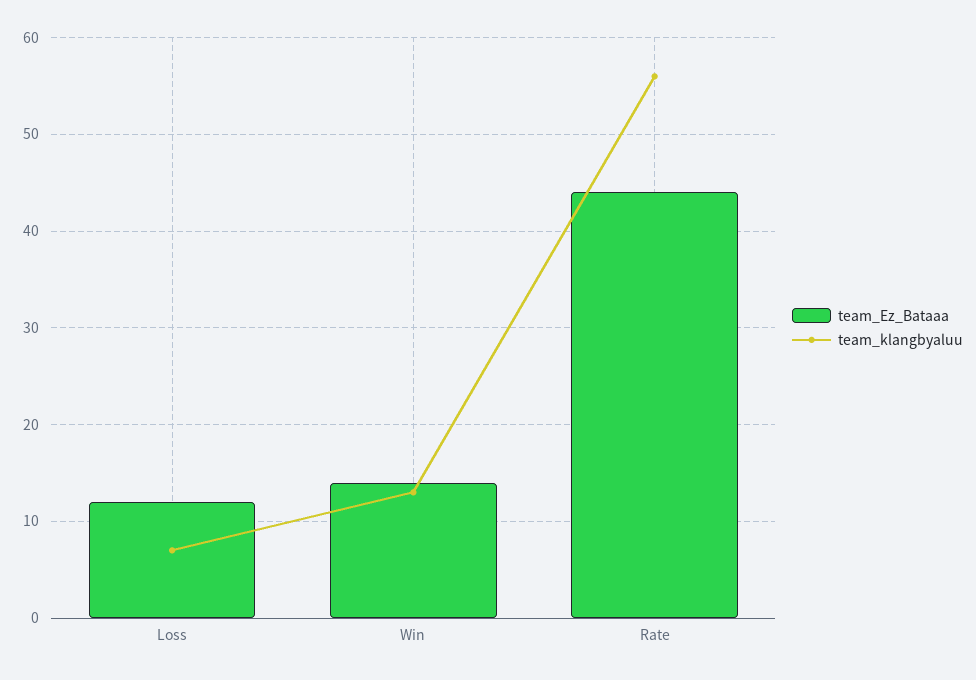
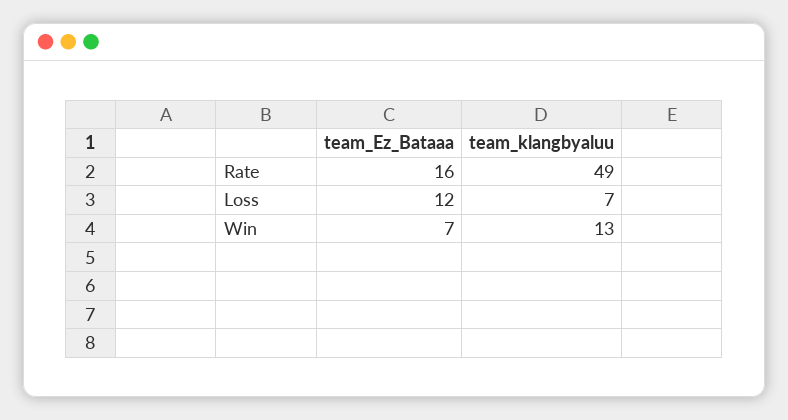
  {
    "team_Ez_Bataaa": {
      "Loss": 12,
-     "Win": 14,
+     "Win": 7,
-     "Rate": 44
+     "Rate": 16
    },
    "team_klangbyaluu": {
      "Loss": 7,
      "Win": 13,
-     "Rate": 56
+     "Rate": 49
    }
  }

